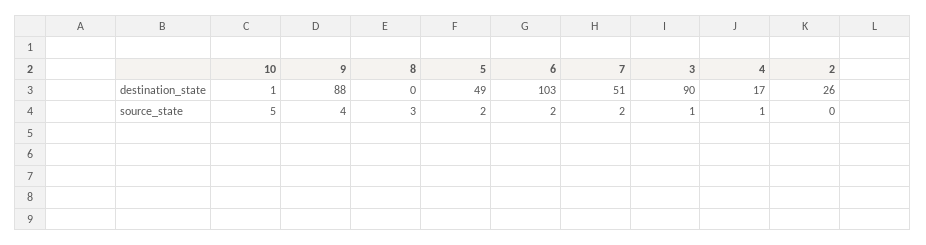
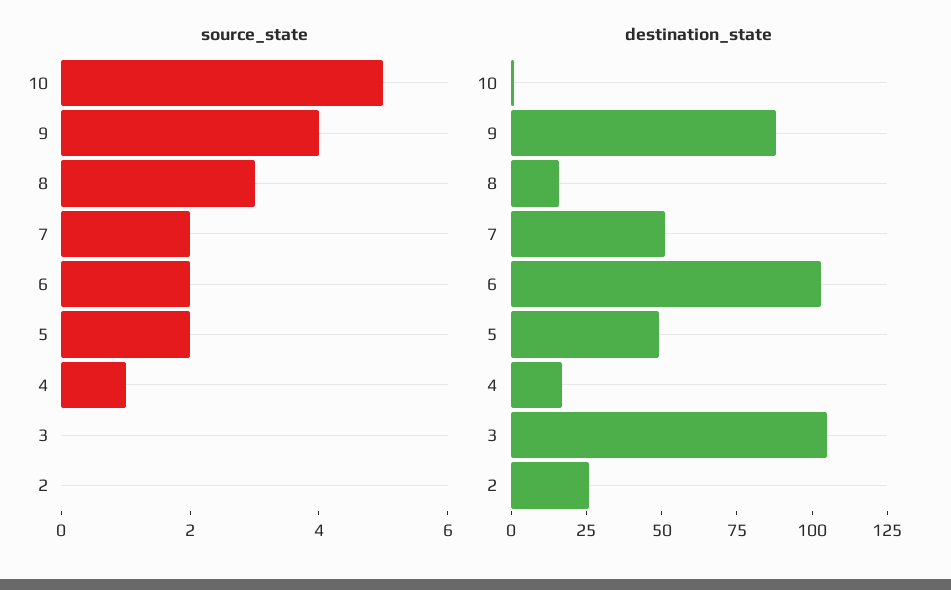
  {
    "destination_state": {
      "10": 1,
      "9": 88,
-     "8": 0,
+     "8": 15,
      "5": 49,
      "6": 103,
      "7": 51,
-     "3": 90,
+     "3": 105,
      "4": 17,
      "2": 26
    },
    "source_state": {
      "10": 5,
      "9": 4,
      "8": 3,
      "5": 2,
      "6": 2,
      "7": 2,
-     "3": 1,
+     "3": 0,
      "4": 1,
      "2": 0
    }
  }

